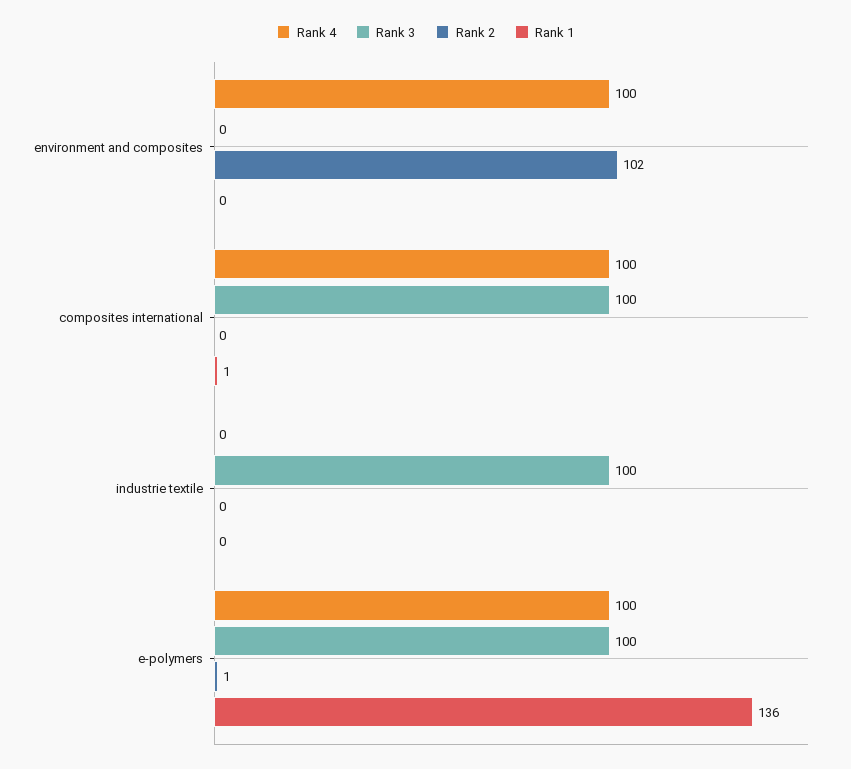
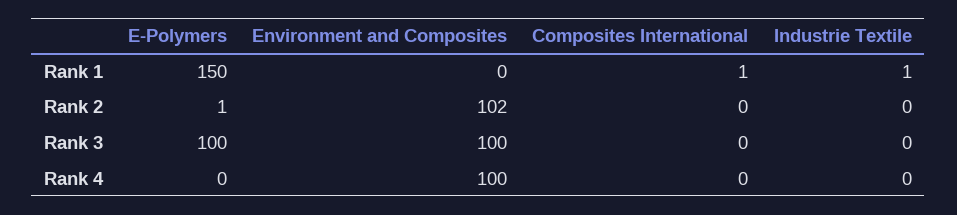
  {
    "Rank 4": {
      "environment and composites": 100,
-     "composites international": 100,
+     "composites international": 0,
      "industrie textile": 0,
-     "e-polymers": 100
+     "e-polymers": 0
    },
    "Rank 3": {
-     "environment and composites": 0,
+     "environment and composites": 100,
-     "composites international": 100,
+     "composites international": 0,
-     "industrie textile": 100,
+     "industrie textile": 0,
      "e-polymers": 100
    },
    "Rank 2": {
      "environment and composites": 102,
      "composites international": 0,
      "industrie textile": 0,
      "e-polymers": 1
    },
    "Rank 1": {
      "environment and composites": 0,
      "composites international": 1,
-     "industrie textile": 0,
+     "industrie textile": 1,
-     "e-polymers": 136
+     "e-polymers": 150
    }
  }

